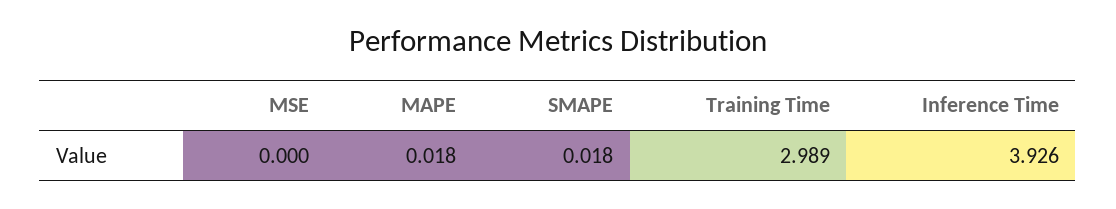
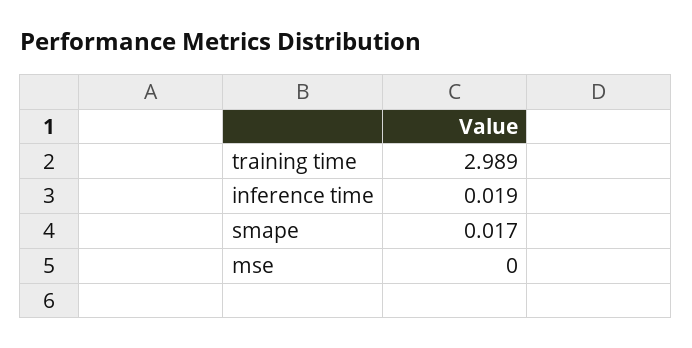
  {
    "MSE": 0,
-   "MAPE": 0.018,
-   "SMAPE": 0.018,
+   "SMAPE": 0.017,
    "Training Time": 2.989,
-   "Inference Time": 3.926
+   "Inference Time": 0.019
  }

